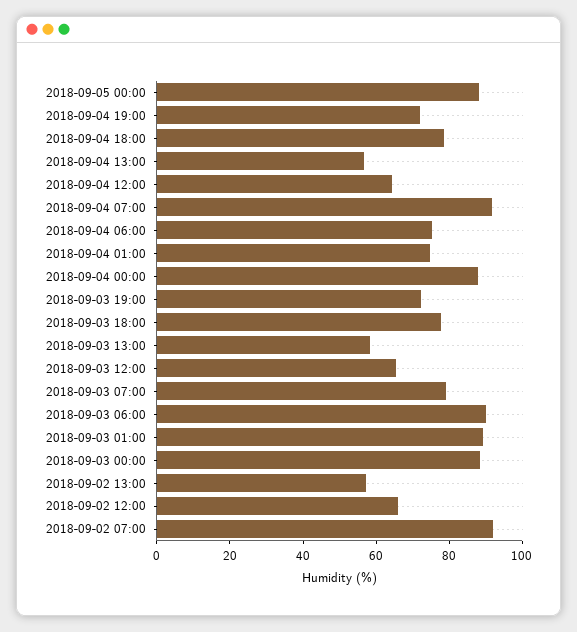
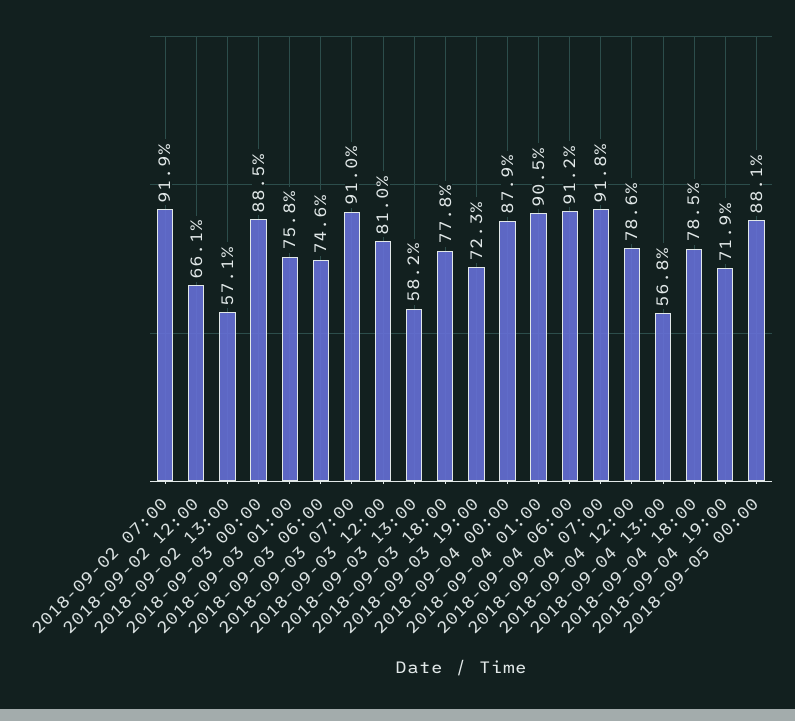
  {
    "2018-09-05 00:00": 88.1,
    "2018-09-04 19:00": 71.9,
    "2018-09-04 18:00": 78.5,
    "2018-09-04 13:00": 56.8,
-   "2018-09-04 12:00": 65,
+   "2018-09-04 12:00": 78.6,
    "2018-09-04 07:00": 91.8,
-   "2018-09-04 06:00": 75,
+   "2018-09-04 06:00": 91.2,
-   "2018-09-04 01:00": 75,
+   "2018-09-04 01:00": 90.5,
    "2018-09-04 00:00": 87.9,
    "2018-09-03 19:00": 72.3,
    "2018-09-03 18:00": 77.8,
    "2018-09-03 13:00": 58.2,
-   "2018-09-03 12:00": 65,
+   "2018-09-03 12:00": 81,
-   "2018-09-03 07:00": 80,
+   "2018-09-03 07:00": 91,
-   "2018-09-03 06:00": 90,
+   "2018-09-03 06:00": 74.6,
-   "2018-09-03 01:00": 90,
+   "2018-09-03 01:00": 75.8,
    "2018-09-03 00:00": 88.5,
    "2018-09-02 13:00": 57.1,
    "2018-09-02 12:00": 66.1,
    "2018-09-02 07:00": 91.9
  }

